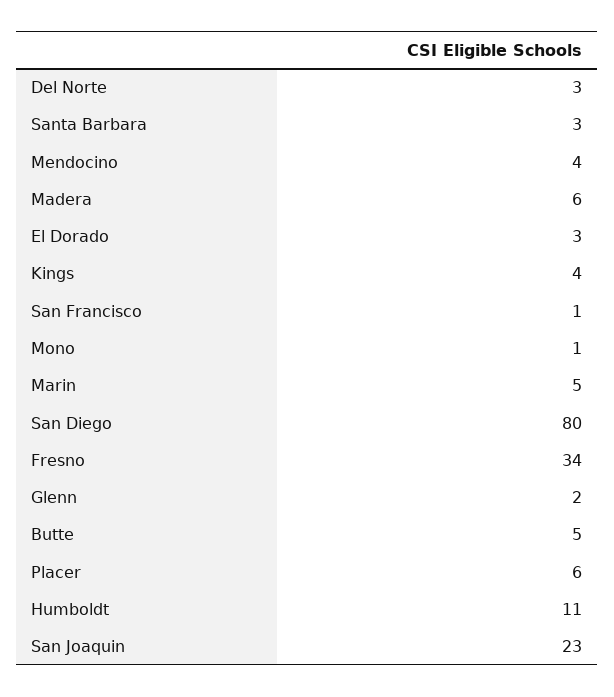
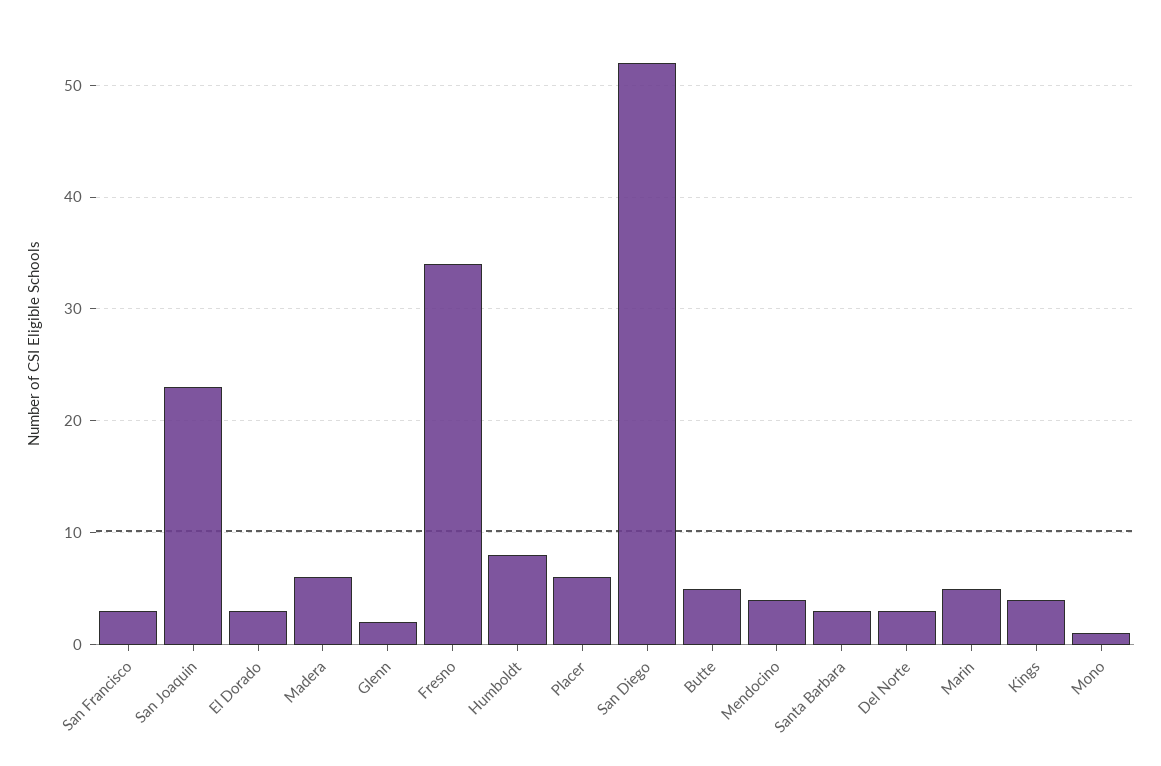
  {
    "Del Norte": 3,
    "Santa Barbara": 3,
    "Mendocino": 4,
    "Madera": 6,
    "El Dorado": 3,
    "Kings": 4,
-   "San Francisco": 1,
+   "San Francisco": 3,
    "Mono": 1,
    "Marin": 5,
-   "San Diego": 80,
+   "San Diego": 52,
    "Fresno": 34,
    "Glenn": 2,
    "Butte": 5,
    "Placer": 6,
-   "Humboldt": 11,
+   "Humboldt": 8,
    "San Joaquin": 23
  }

